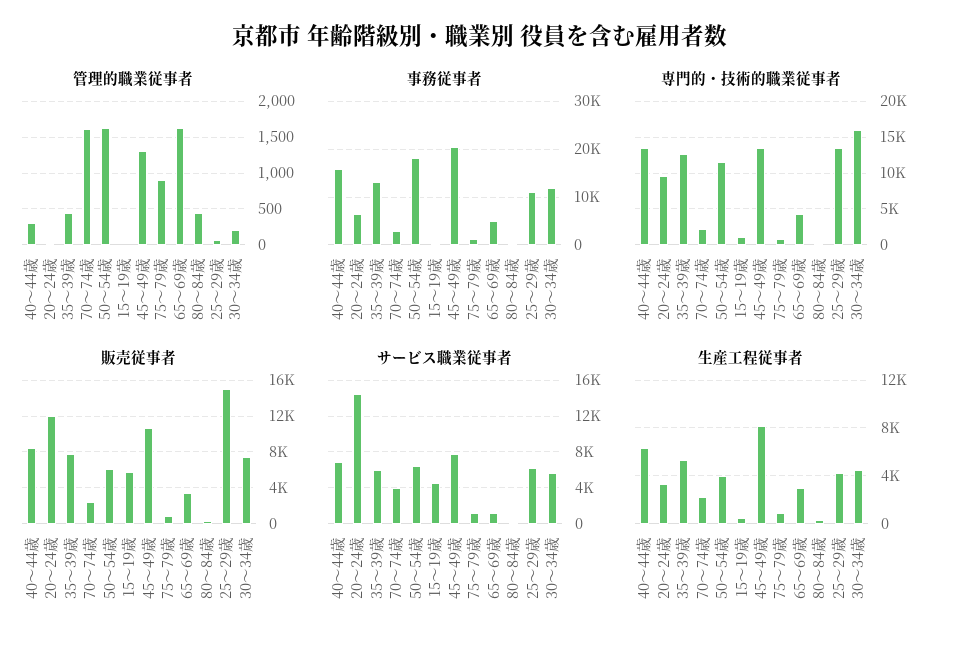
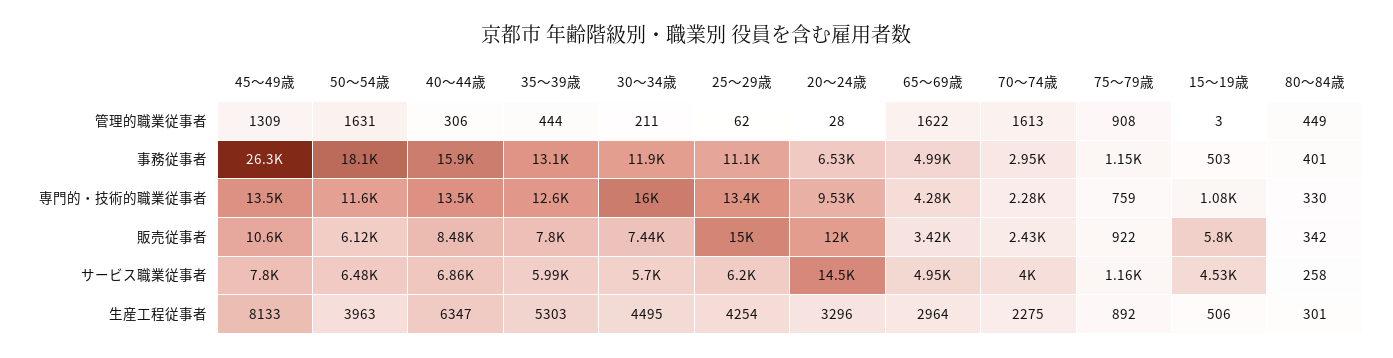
  {
    "管理的職業従事者": {
      "40～44歳": 306,
      "20～24歳": 28,
      "35～39歳": 444,
      "70～74歳": 1613,
      "50～54歳": 1631,
      "15～19歳": 3,
      "45～49歳": 1309,
      "75～79歳": 908,
      "65～69歳": 1622,
      "80～84歳": 449,
      "25～29歳": 62,
      "30～34歳": 211
    },
    "事務従事者": {
      "40～44歳": 15900,
      "20～24歳": 6530,
      "35～39歳": 13100,
      "70～74歳": 2950,
      "50～54歳": 18100,
      "15～19歳": 503,
-     "45～49歳": 20000,
+     "45～49歳": 26300,
      "75～79歳": 1150,
      "65～69歳": 4990,
      "80～84歳": 401,
      "25～29歳": 11100,
      "30～34歳": 11900
    },
    "専門的・技術的職業従事者": {
      "40～44歳": 13500,
      "20～24歳": 9530,
      "35～39歳": 12600,
      "70～74歳": 2280,
      "50～54歳": 11600,
      "15～19歳": 1080,
      "45～49歳": 13500,
      "75～79歳": 759,
      "65～69歳": 4280,
      "80～84歳": 330,
      "25～29歳": 13400,
      "30～34歳": 16000
    },
    "販売従事者": {
      "40～44歳": 8480,
      "20～24歳": 12000,
      "35～39歳": 7800,
      "70～74歳": 2430,
      "50～54歳": 6120,
      "15～19歳": 5800,
      "45～49歳": 10600,
      "75～79歳": 922,
      "65～69歳": 3420,
      "80～84歳": 342,
      "25～29歳": 15000,
      "30～34歳": 7440
    },
    "サービス職業従事者": {
      "40～44歳": 6860,
      "20～24歳": 14500,
      "35～39歳": 5990,
      "70～74歳": 4000,
      "50～54歳": 6480,
      "15～19歳": 4530,
      "45～49歳": 7800,
      "75～79歳": 1160,
-     "65～69歳": 1000,
+     "65～69歳": 4950,
      "80～84歳": 258,
      "25～29歳": 6200,
      "30～34歳": 5700
    },
    "生産工程従事者": {
      "40～44歳": 6347,
      "20～24歳": 3296,
      "35～39歳": 5303,
      "70～74歳": 2275,
      "50～54歳": 3963,
      "15～19歳": 506,
      "45～49歳": 8133,
      "75～79歳": 892,
      "65～69歳": 2964,
      "80～84歳": 301,
      "25～29歳": 4254,
      "30～34歳": 4495
    }
  }

